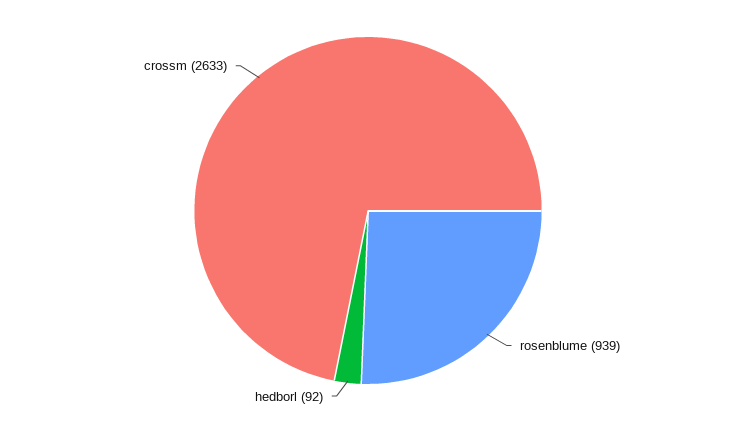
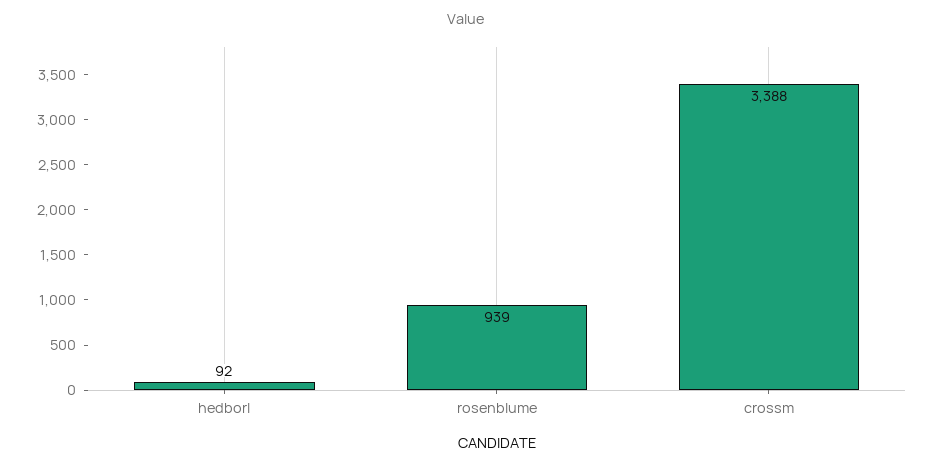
  {
    "rosenblume": 939,
    "hedborl": 92,
-   "crossm": 2633
+   "crossm": 3388
  }

